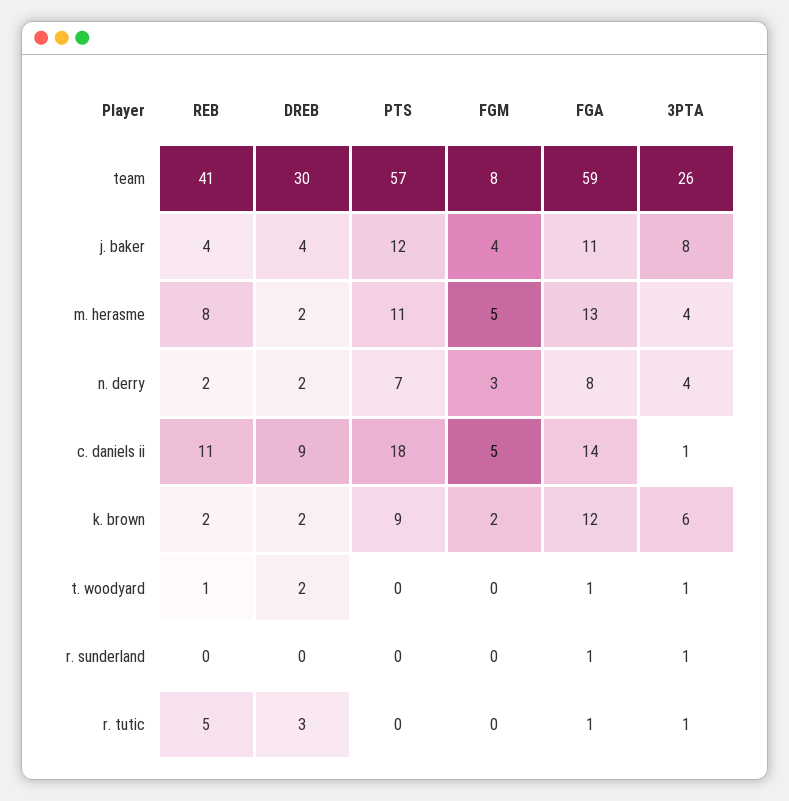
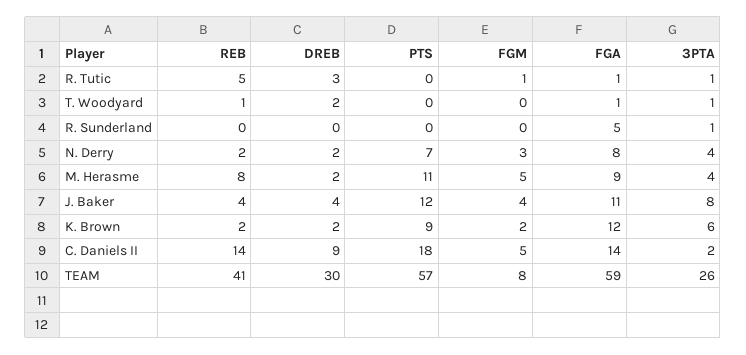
  {
    "REB": {
      "team": 41,
      "j. baker": 4,
      "m. herasme": 8,
      "n. derry": 2,
-     "c. daniels ii": 11,
+     "c. daniels ii": 14,
      "k. brown": 2,
      "t. woodyard": 1,
      "r. sunderland": 0,
      "r. tutic": 5
    },
    "DREB": {
      "team": 30,
      "j. baker": 4,
      "m. herasme": 2,
      "n. derry": 2,
      "c. daniels ii": 9,
      "k. brown": 2,
      "t. woodyard": 2,
      "r. sunderland": 0,
      "r. tutic": 3
    },
    "PTS": {
      "team": 57,
      "j. baker": 12,
      "m. herasme": 11,
      "n. derry": 7,
      "c. daniels ii": 18,
      "k. brown": 9,
      "t. woodyard": 0,
      "r. sunderland": 0,
      "r. tutic": 0
    },
    "FGM": {
      "team": 8,
      "j. baker": 4,
      "m. herasme": 5,
      "n. derry": 3,
      "c. daniels ii": 5,
      "k. brown": 2,
      "t. woodyard": 0,
      "r. sunderland": 0,
-     "r. tutic": 0
+     "r. tutic": 1
    },
    "FGA": {
      "team": 59,
      "j. baker": 11,
-     "m. herasme": 13,
+     "m. herasme": 9,
      "n. derry": 8,
      "c. daniels ii": 14,
      "k. brown": 12,
      "t. woodyard": 1,
-     "r. sunderland": 1,
+     "r. sunderland": 5,
      "r. tutic": 1
    },
    "3PTA": {
      "team": 26,
      "j. baker": 8,
      "m. herasme": 4,
      "n. derry": 4,
-     "c. daniels ii": 1,
+     "c. daniels ii": 2,
      "k. brown": 6,
      "t. woodyard": 1,
      "r. sunderland": 1,
      "r. tutic": 1
    }
  }

